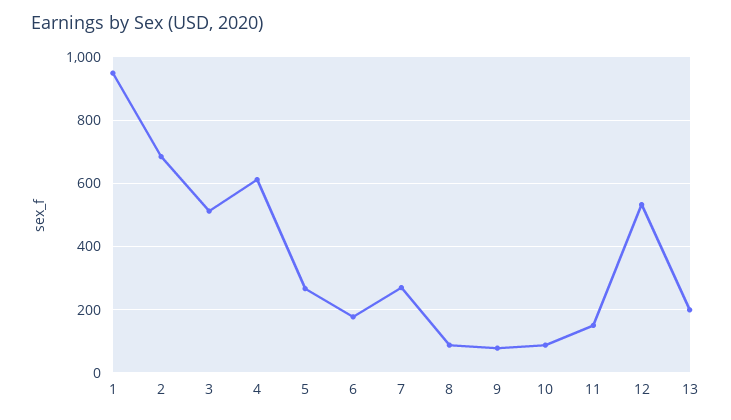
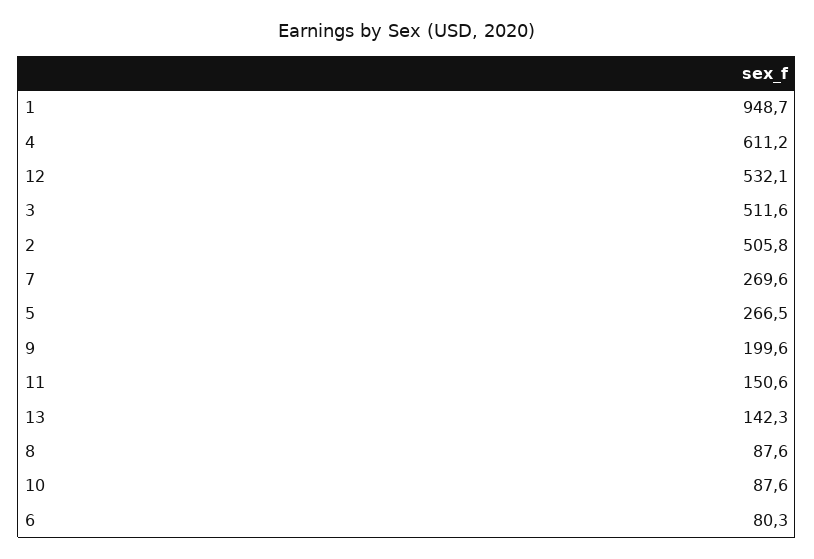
  {
    "1": 948.7,
-   "2": 680,
+   "2": 505.8,
    "3": 511.6,
    "4": 611.2,
    "5": 266.5,
-   "6": 180,
+   "6": 80.3,
    "7": 269.6,
    "8": 87.6,
-   "9": 80,
+   "9": 199.6,
    "10": 87.6,
    "11": 150.6,
    "12": 532.1,
-   "13": 200
+   "13": 142.3
  }

